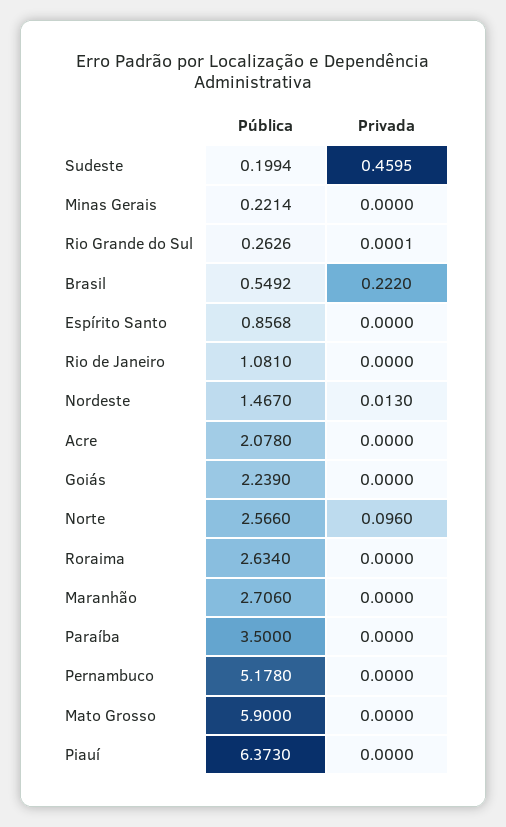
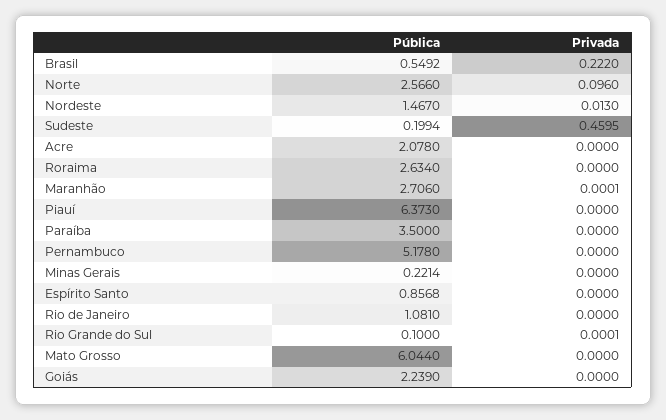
  {
    "Pública": {
      "Sudeste": 0.1994,
      "Minas Gerais": 0.2214,
-     "Rio Grande do Sul": 0.2626,
+     "Rio Grande do Sul": 0.1,
      "Brasil": 0.5492,
      "Espírito Santo": 0.8568,
      "Rio de Janeiro": 1.081,
      "Nordeste": 1.467,
      "Acre": 2.078,
      "Goiás": 2.239,
      "Norte": 2.566,
      "Roraima": 2.634,
      "Maranhão": 2.706,
      "Paraíba": 3.5,
      "Pernambuco": 5.178,
-     "Mato Grosso": 5.9,
+     "Mato Grosso": 6.044,
      "Piauí": 6.373
    },
    "Privada": {
      "Sudeste": 0.4595,
      "Minas Gerais": 0,
      "Rio Grande do Sul": 0.0001,
      "Brasil": 0.222,
      "Espírito Santo": 0,
      "Rio de Janeiro": 0,
      "Nordeste": 0.013,
      "Acre": 0,
      "Goiás": 0,
      "Norte": 0.096,
      "Roraima": 0,
-     "Maranhão": 0,
+     "Maranhão": 0.0001,
      "Paraíba": 0,
      "Pernambuco": 0,
      "Mato Grosso": 0,
      "Piauí": 0
    }
  }

